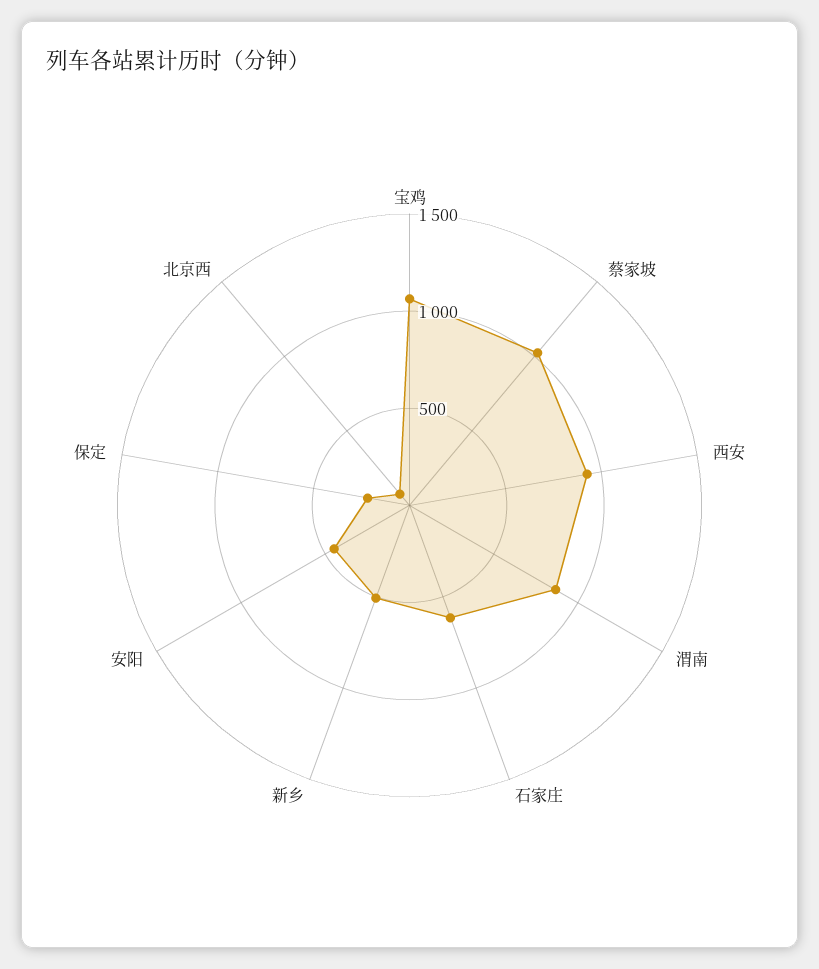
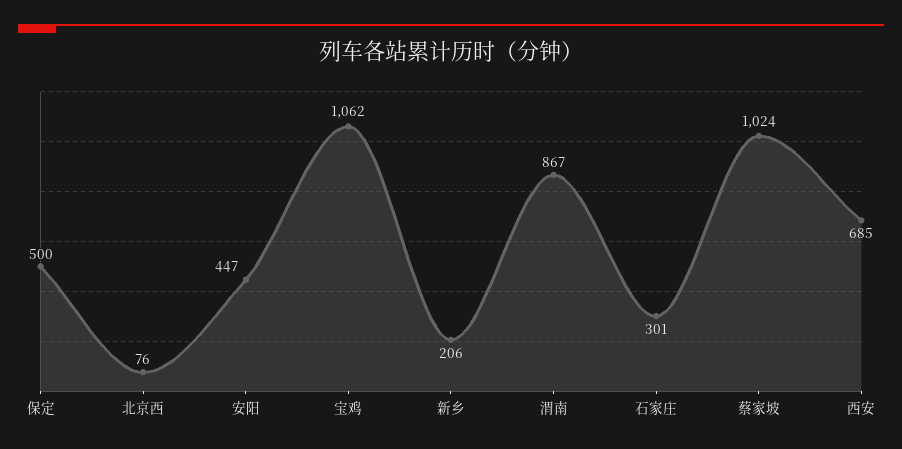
  {
    "宝鸡": 1062,
    "蔡家坡": 1024,
-   "西安": 900,
+   "西安": 685,
    "渭南": 867,
-   "石家庄": 600,
+   "石家庄": 301,
-   "新乡": 500,
+   "新乡": 206,
    "安阳": 447,
-   "保定": 200,
+   "保定": 500,
    "北京西": 76
  }

